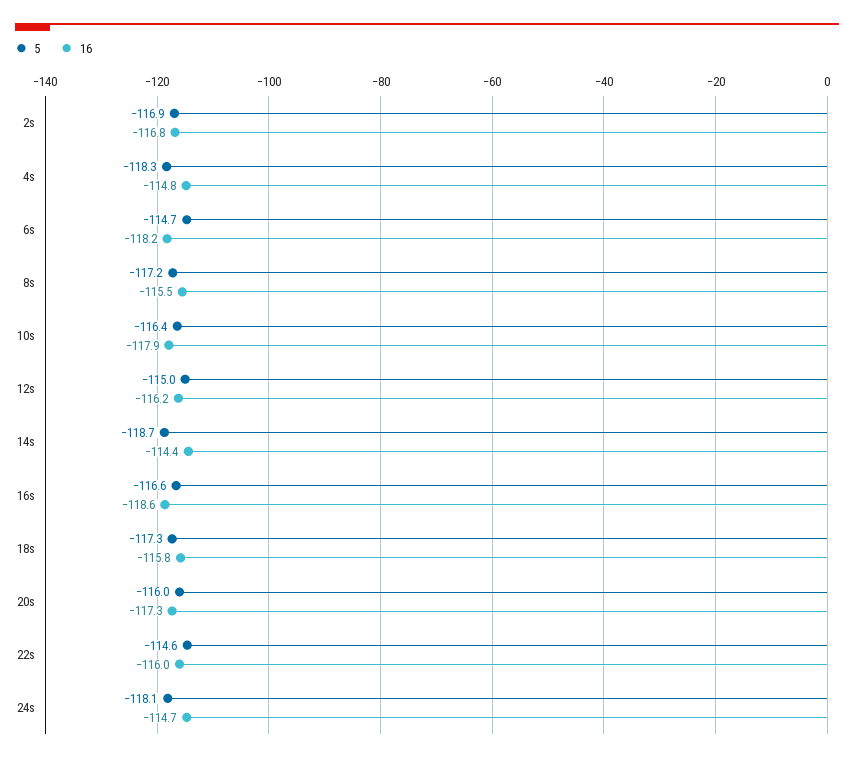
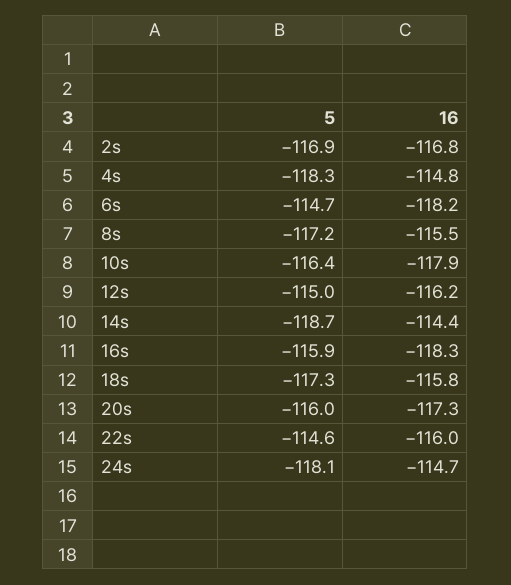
  {
    "5": {
      "2s": -116.9,
      "4s": -118.3,
      "6s": -114.7,
      "8s": -117.2,
      "10s": -116.4,
      "12s": -115,
      "14s": -118.7,
-     "16s": -116.6,
+     "16s": -115.9,
      "18s": -117.3,
      "20s": -116,
      "22s": -114.6,
      "24s": -118.1
    },
    "16": {
      "2s": -116.8,
      "4s": -114.8,
      "6s": -118.2,
      "8s": -115.5,
      "10s": -117.9,
      "12s": -116.2,
      "14s": -114.4,
-     "16s": -118.6,
+     "16s": -118.3,
      "18s": -115.8,
      "20s": -117.3,
      "22s": -116,
      "24s": -114.7
    }
  }

